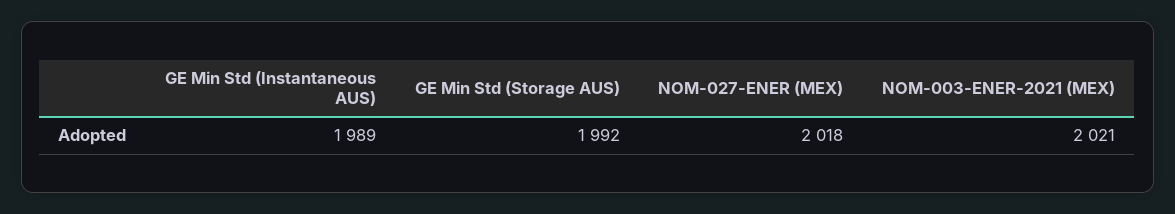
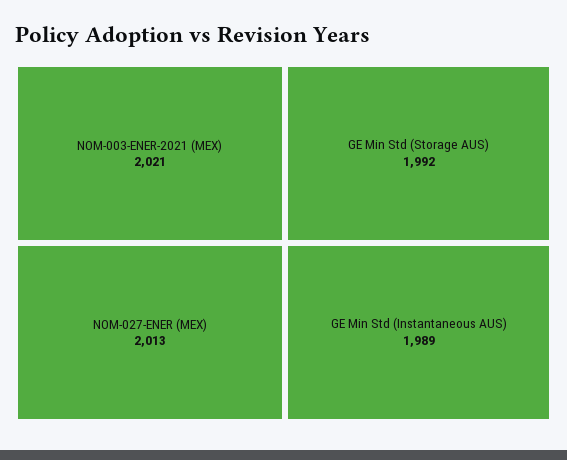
  {
    "GE Min Std (Instantaneous AUS)": 1989,
    "GE Min Std (Storage AUS)": 1992,
-   "NOM-027-ENER (MEX)": 2018,
+   "NOM-027-ENER (MEX)": 2013,
    "NOM-003-ENER-2021 (MEX)": 2021
  }

